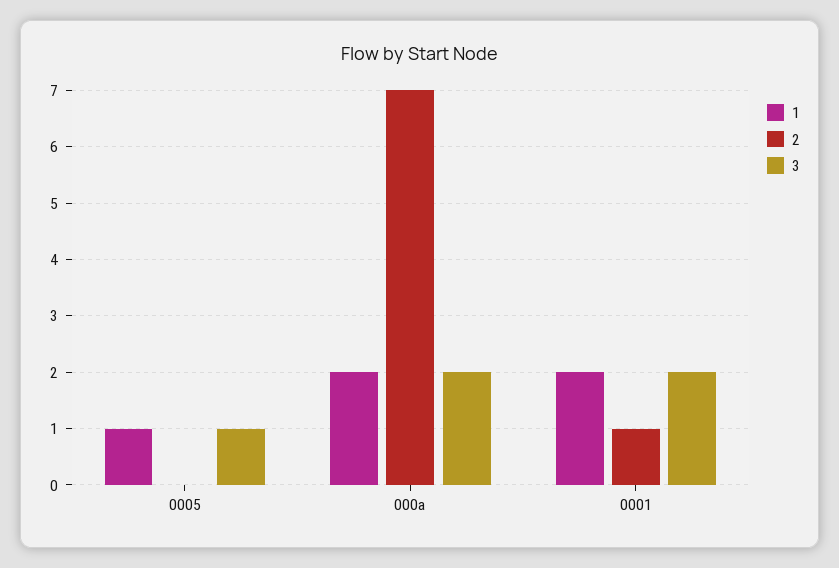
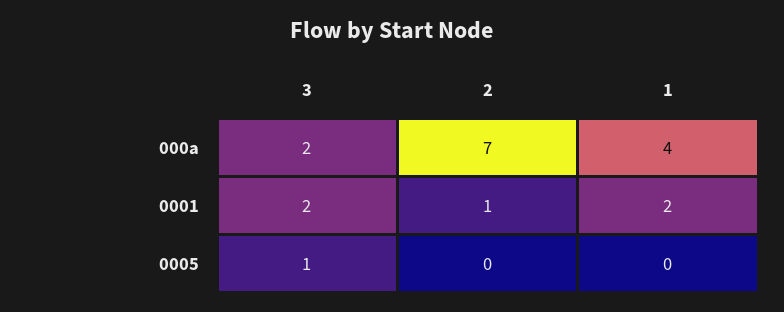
  {
    "1": {
-     "0005": 1,
+     "0005": 0,
-     "000a": 2,
+     "000a": 4,
      "0001": 2
    },
    "2": {
      "0005": 0,
      "000a": 7,
      "0001": 1
    },
    "3": {
      "0005": 1,
      "000a": 2,
      "0001": 2
    }
  }

